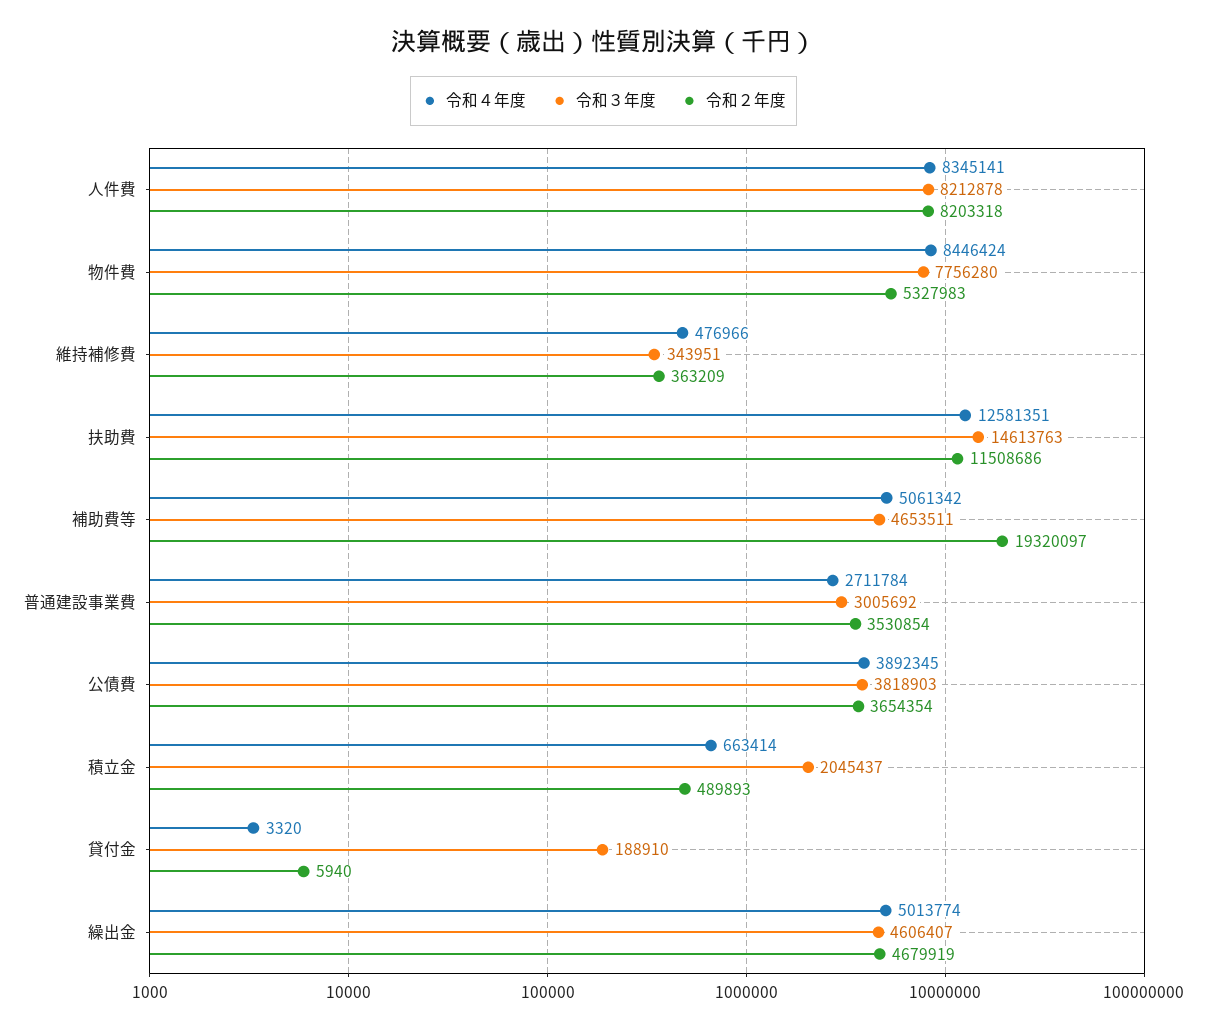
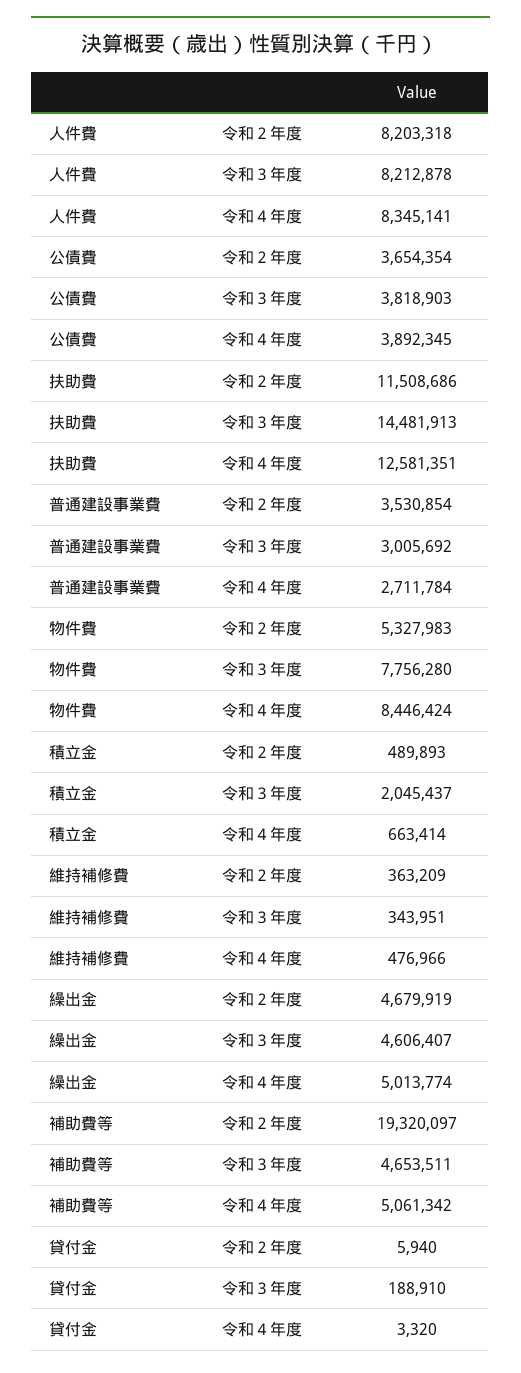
  {
    "令和４年度": {
      "人件費": 8345141,
      "物件費": 8446424,
      "維持補修費": 476966,
      "扶助費": 12581351,
      "補助費等": 5061342,
      "普通建設事業費": 2711784,
      "公債費": 3892345,
      "積立金": 663414,
      "貸付金": 3320,
      "繰出金": 5013774
    },
    "令和３年度": {
      "人件費": 8212878,
      "物件費": 7756280,
      "維持補修費": 343951,
-     "扶助費": 14613763,
+     "扶助費": 14481913,
      "補助費等": 4653511,
      "普通建設事業費": 3005692,
      "公債費": 3818903,
      "積立金": 2045437,
      "貸付金": 188910,
      "繰出金": 4606407
    },
    "令和２年度": {
      "人件費": 8203318,
      "物件費": 5327983,
      "維持補修費": 363209,
      "扶助費": 11508686,
      "補助費等": 19320097,
      "普通建設事業費": 3530854,
      "公債費": 3654354,
      "積立金": 489893,
      "貸付金": 5940,
      "繰出金": 4679919
    }
  }

